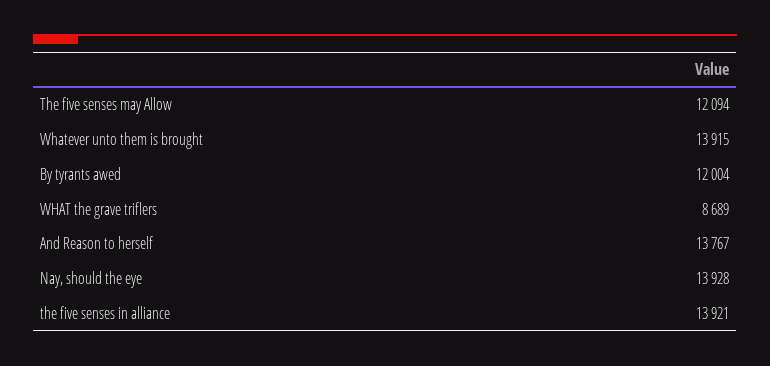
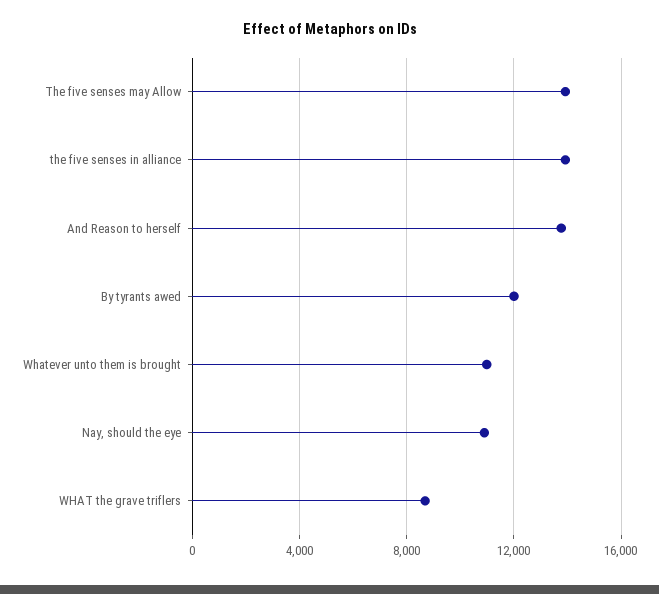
  {
-   "The five senses may Allow": 12094,
+   "The five senses may Allow": 14000,
-   "Whatever unto them is brought": 13915,
+   "Whatever unto them is brought": 11000,
    "By tyrants awed": 12004,
    "WHAT the grave triflers": 8689,
    "And Reason to herself": 13767,
-   "Nay, should the eye": 13928,
+   "Nay, should the eye": 11000,
    "the five senses in alliance": 13921
  }

